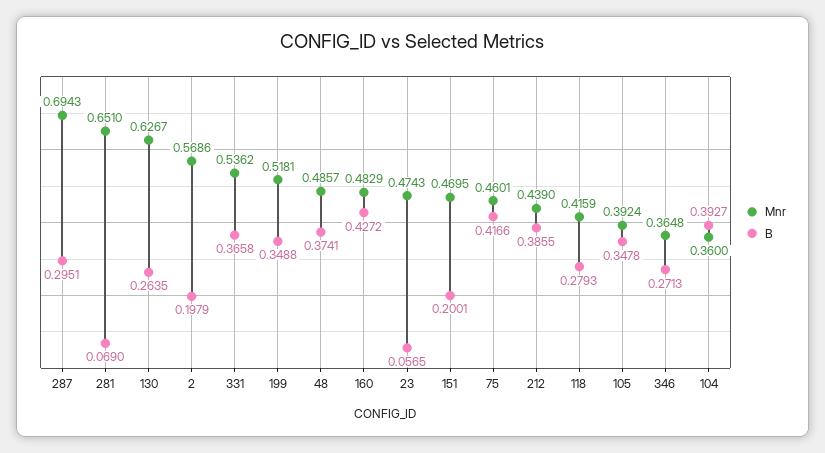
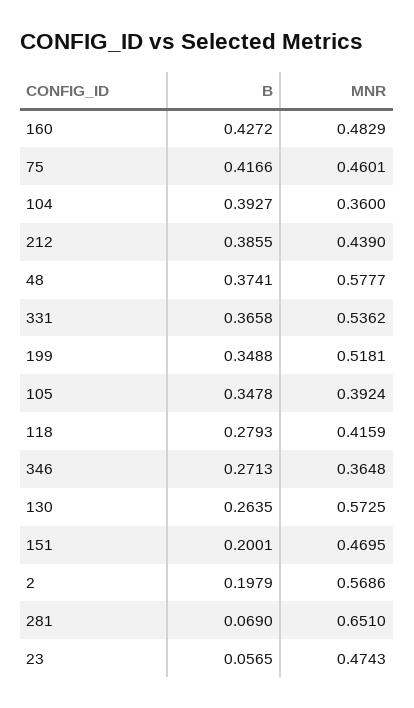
  {
    "Mnr": {
-     "287": 0.6943,
      "281": 0.651,
-     "130": 0.6267,
+     "130": 0.5725,
      "2": 0.5686,
      "331": 0.5362,
      "199": 0.5181,
-     "48": 0.4857,
+     "48": 0.5777,
      "160": 0.4829,
      "23": 0.4743,
      "151": 0.4695,
      "75": 0.4601,
      "212": 0.439,
      "118": 0.4159,
      "105": 0.3924,
      "346": 0.3648,
      "104": 0.36
    },
    "B": {
-     "287": 0.2951,
      "281": 0.069,
      "130": 0.2635,
      "2": 0.1979,
      "331": 0.3658,
      "199": 0.3488,
      "48": 0.3741,
      "160": 0.4272,
      "23": 0.0565,
      "151": 0.2001,
      "75": 0.4166,
      "212": 0.3855,
      "118": 0.2793,
      "105": 0.3478,
      "346": 0.2713,
      "104": 0.3927
    }
  }

